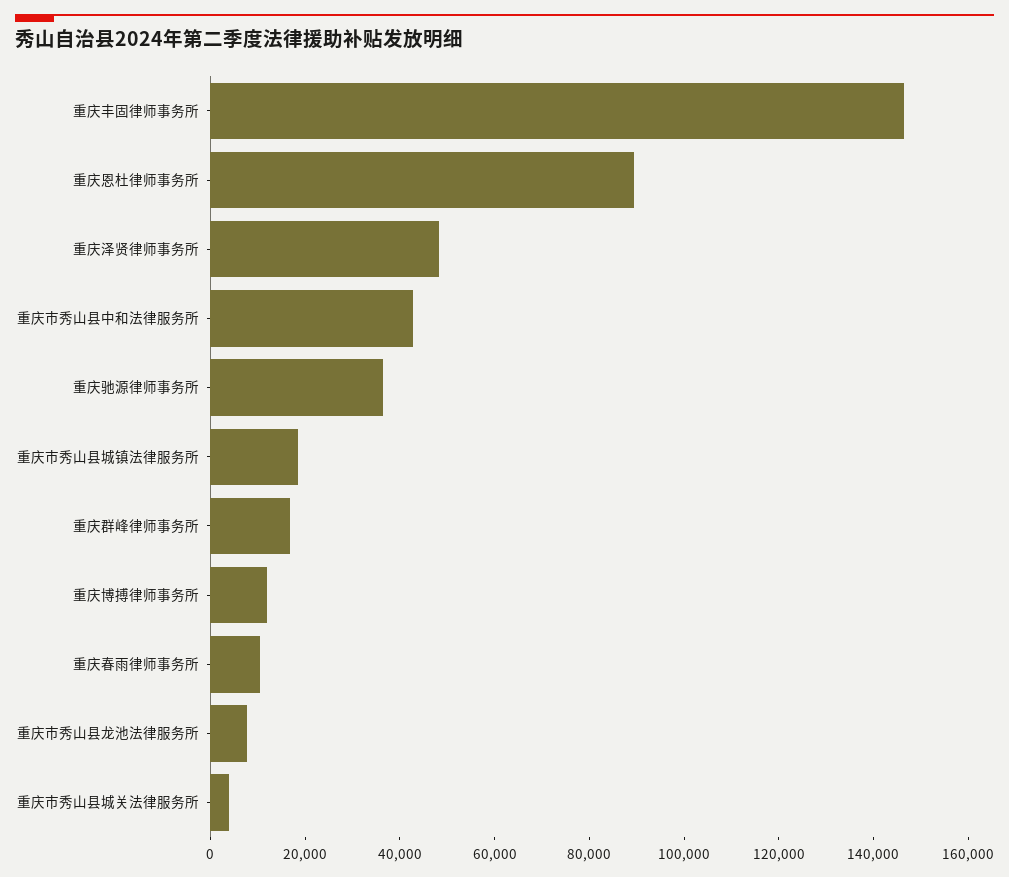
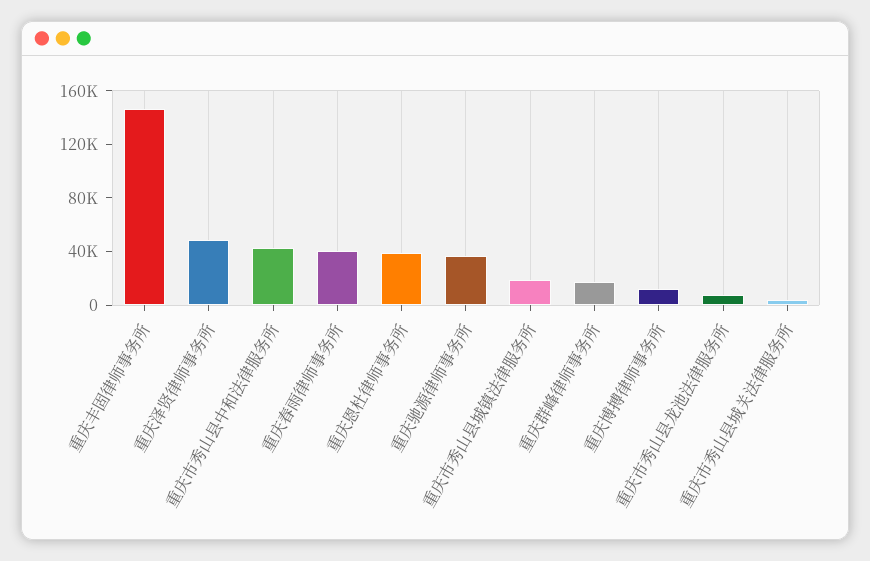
  {
    "重庆丰固律师事务所": 145000,
-   "重庆恩杜律师事务所": 90000,
+   "重庆恩杜律师事务所": 40000,
    "重庆泽贤律师事务所": 50000,
    "重庆市秀山县中和法律服务所": 45000,
    "重庆驰源律师事务所": 35000,
    "重庆市秀山县城镇法律服务所": 20000,
    "重庆群峰律师事务所": 15000,
    "重庆博搏律师事务所": 10000,
-   "重庆春雨律师事务所": 10000,
+   "重庆春雨律师事务所": 40000,
    "重庆市秀山县龙池法律服务所": 10000,
    "重庆市秀山县城关法律服务所": 5000
  }

